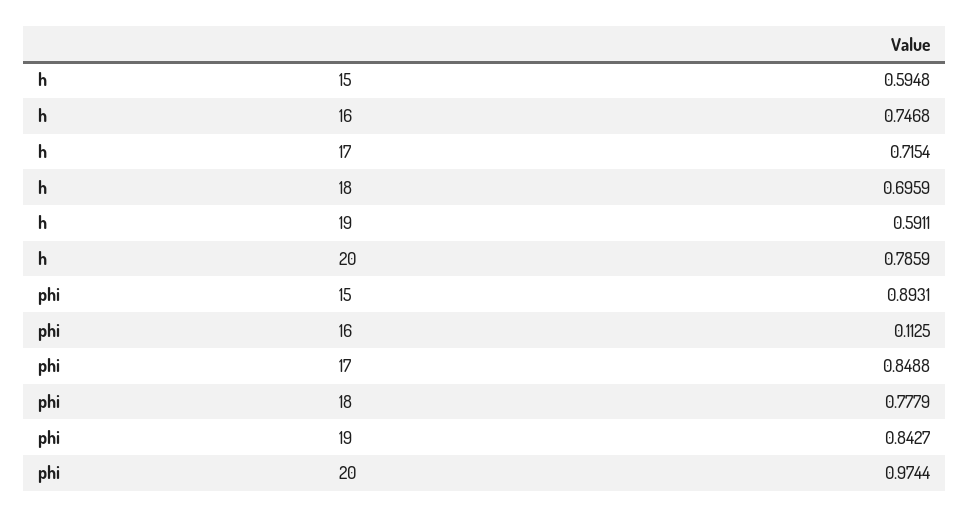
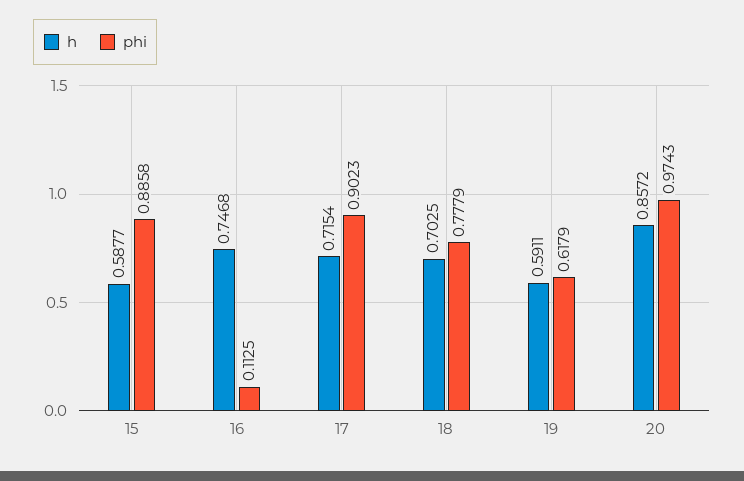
  {
    "h": {
-     "15": 0.5948,
+     "15": 0.5877,
      "16": 0.7468,
      "17": 0.7154,
-     "18": 0.6959,
+     "18": 0.7025,
      "19": 0.5911,
-     "20": 0.7859
+     "20": 0.8572
    },
    "phi": {
-     "15": 0.8931,
+     "15": 0.8858,
      "16": 0.1125,
-     "17": 0.8488,
+     "17": 0.9023,
      "18": 0.7779,
-     "19": 0.8427,
+     "19": 0.6179,
-     "20": 0.9744
+     "20": 0.9743
    }
  }

